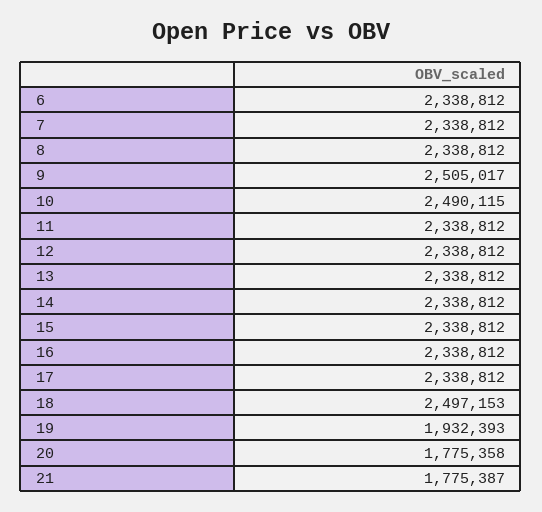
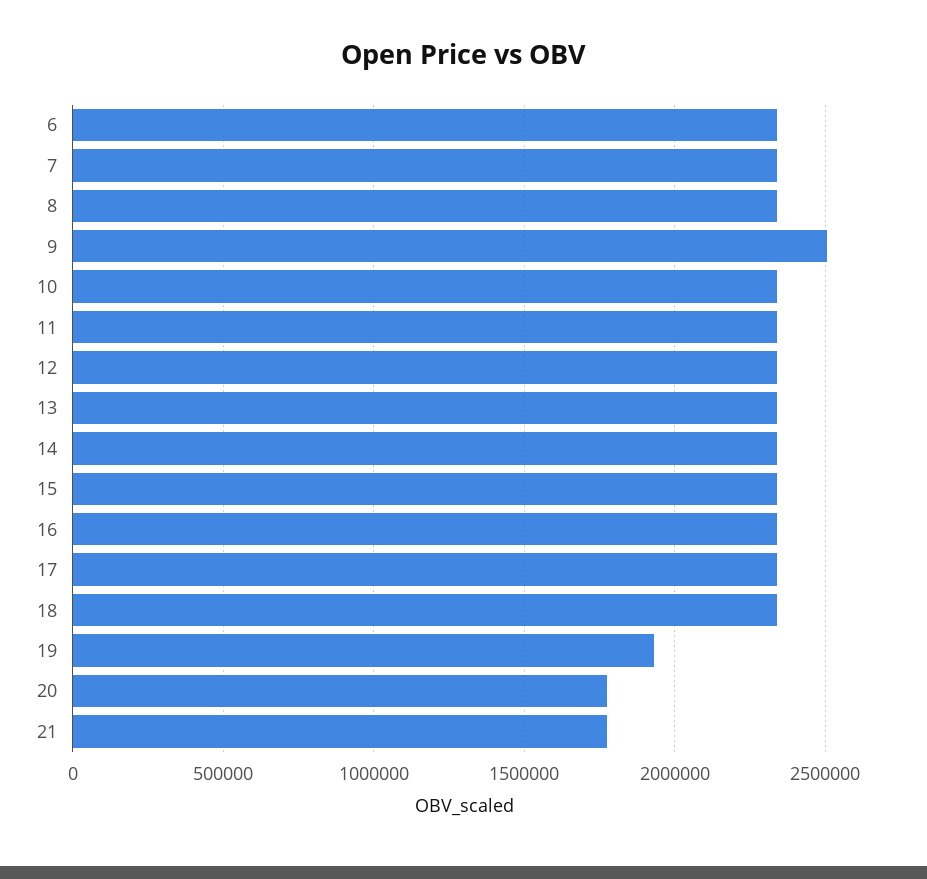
  {
    "6": 2338812,
    "7": 2338812,
    "8": 2338812,
    "9": 2505017,
-   "10": 2490115,
+   "10": 2350000,
    "11": 2338812,
    "12": 2338812,
    "13": 2338812,
    "14": 2338812,
    "15": 2338812,
    "16": 2338812,
    "17": 2338812,
-   "18": 2497153,
+   "18": 2350000,
    "19": 1932393,
    "20": 1775358,
    "21": 1775387
  }

